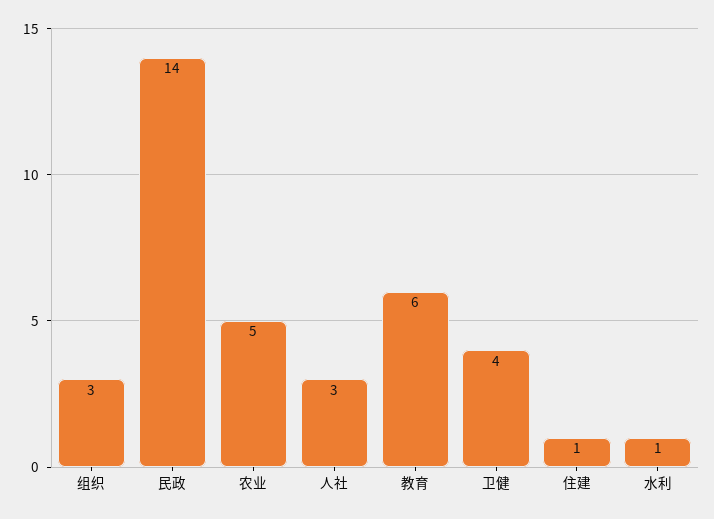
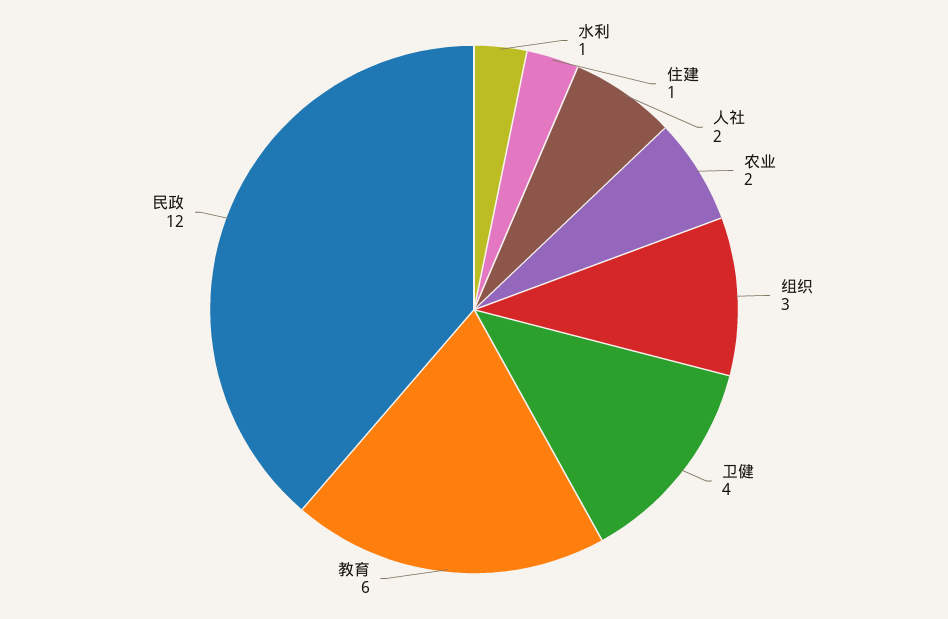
  {
    "组织": 3,
-   "民政": 14,
+   "民政": 12,
-   "农业": 5,
+   "农业": 2,
-   "人社": 3,
+   "人社": 2,
    "教育": 6,
    "卫健": 4,
    "住建": 1,
    "水利": 1
  }

